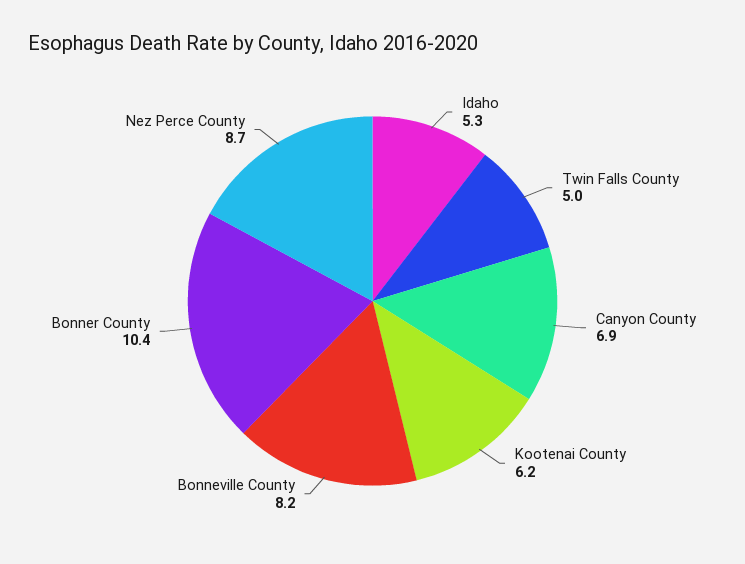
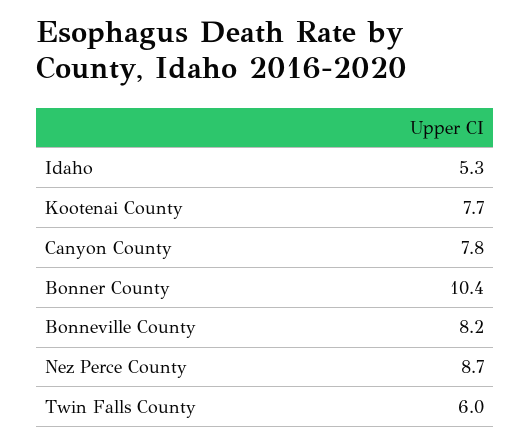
  {
    "Idaho": 5.3,
-   "Twin Falls County": 5,
+   "Twin Falls County": 6,
-   "Canyon County": 6.9,
+   "Canyon County": 7.8,
-   "Kootenai County": 6.2,
+   "Kootenai County": 7.7,
    "Bonneville County": 8.2,
    "Bonner County": 10.4,
    "Nez Perce County": 8.7
  }

